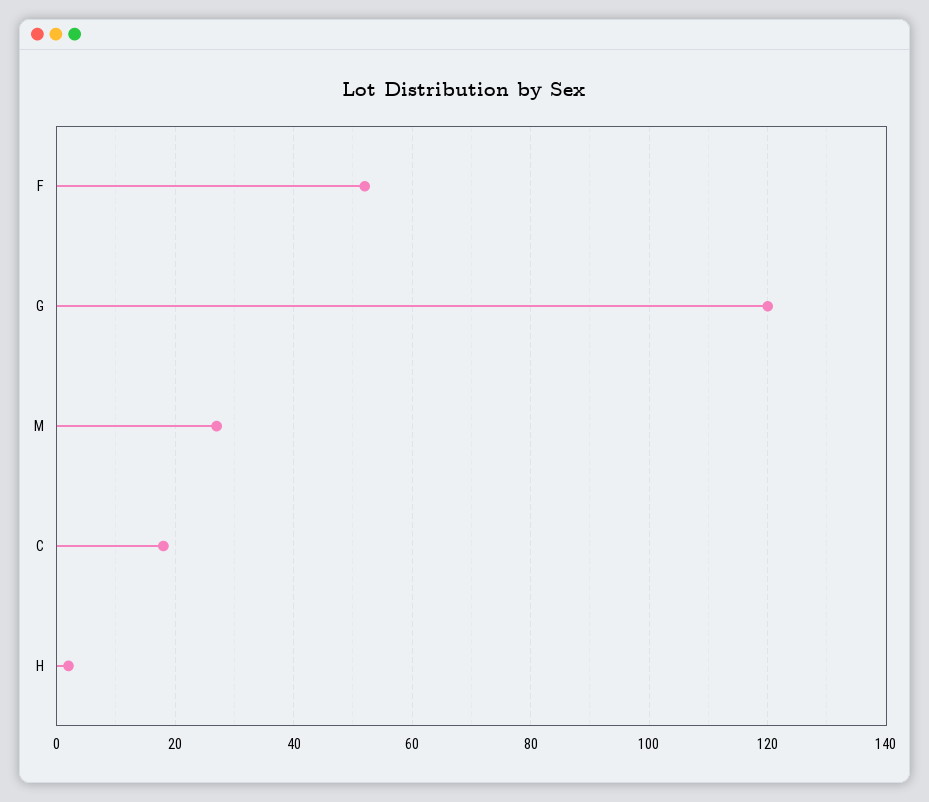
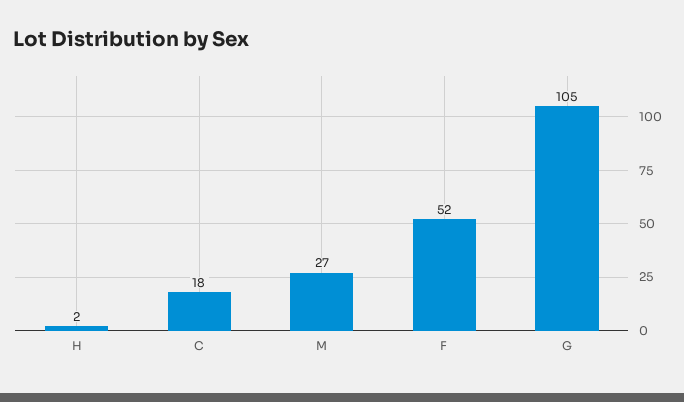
  {
    "F": 52,
-   "G": 120,
+   "G": 105,
    "M": 27,
    "C": 18,
    "H": 2
  }

